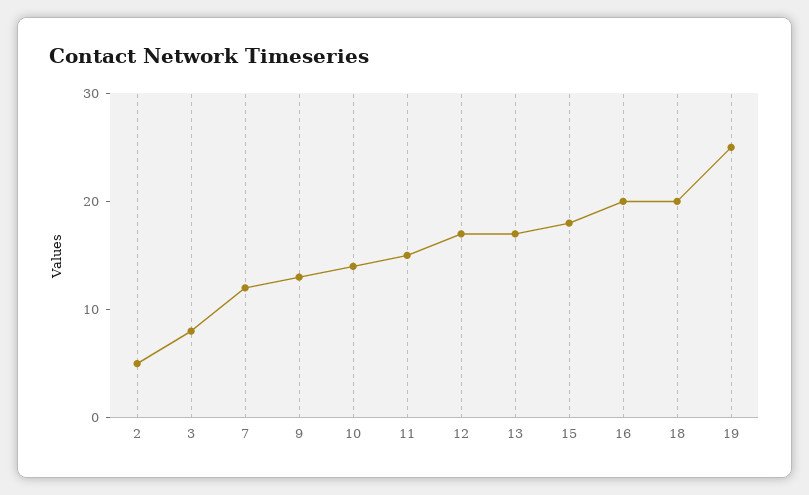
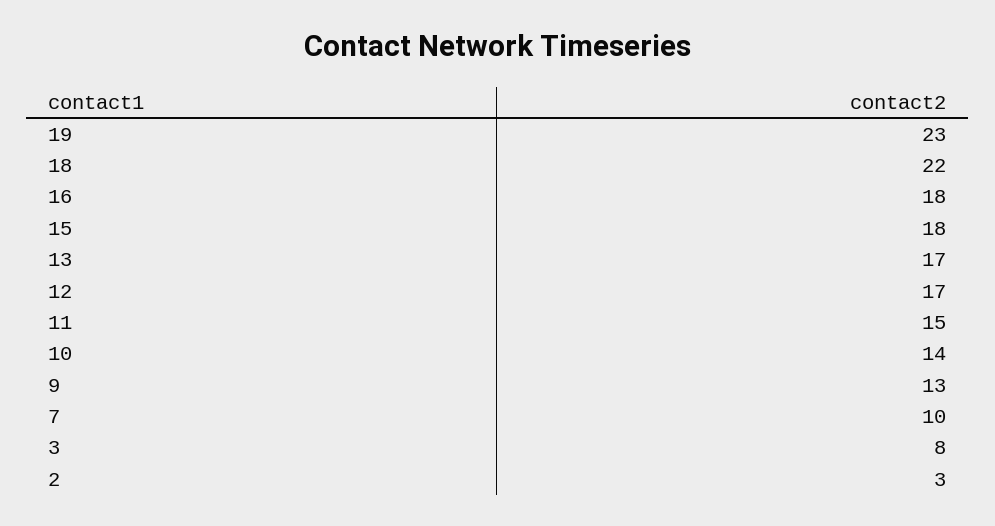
  {
-   "2": 5,
+   "2": 3,
    "3": 8,
-   "7": 12,
+   "7": 10,
    "9": 13,
    "10": 14,
    "11": 15,
    "12": 17,
    "13": 17,
    "15": 18,
-   "16": 20,
+   "16": 18,
-   "18": 20,
+   "18": 22,
-   "19": 25
+   "19": 23
  }

